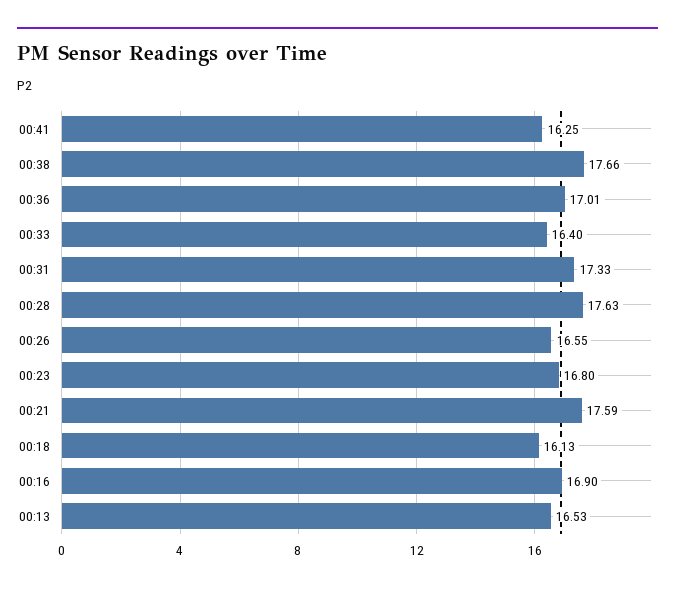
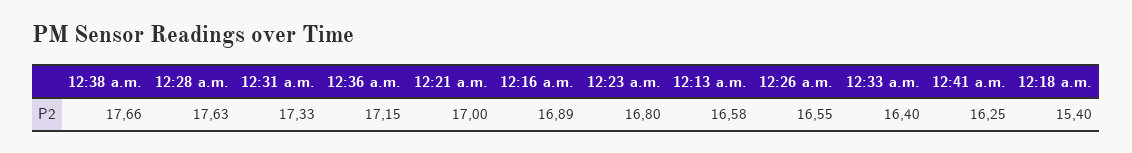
  {
    "00:41": 16.25,
    "00:38": 17.66,
-   "00:36": 17.01,
+   "00:36": 17.15,
    "00:33": 16.4,
    "00:31": 17.33,
    "00:28": 17.63,
    "00:26": 16.55,
    "00:23": 16.8,
-   "00:21": 17.59,
+   "00:21": 17,
-   "00:18": 16.13,
+   "00:18": 15.4,
-   "00:16": 16.9,
+   "00:16": 16.89,
-   "00:13": 16.53
+   "00:13": 16.58
  }

